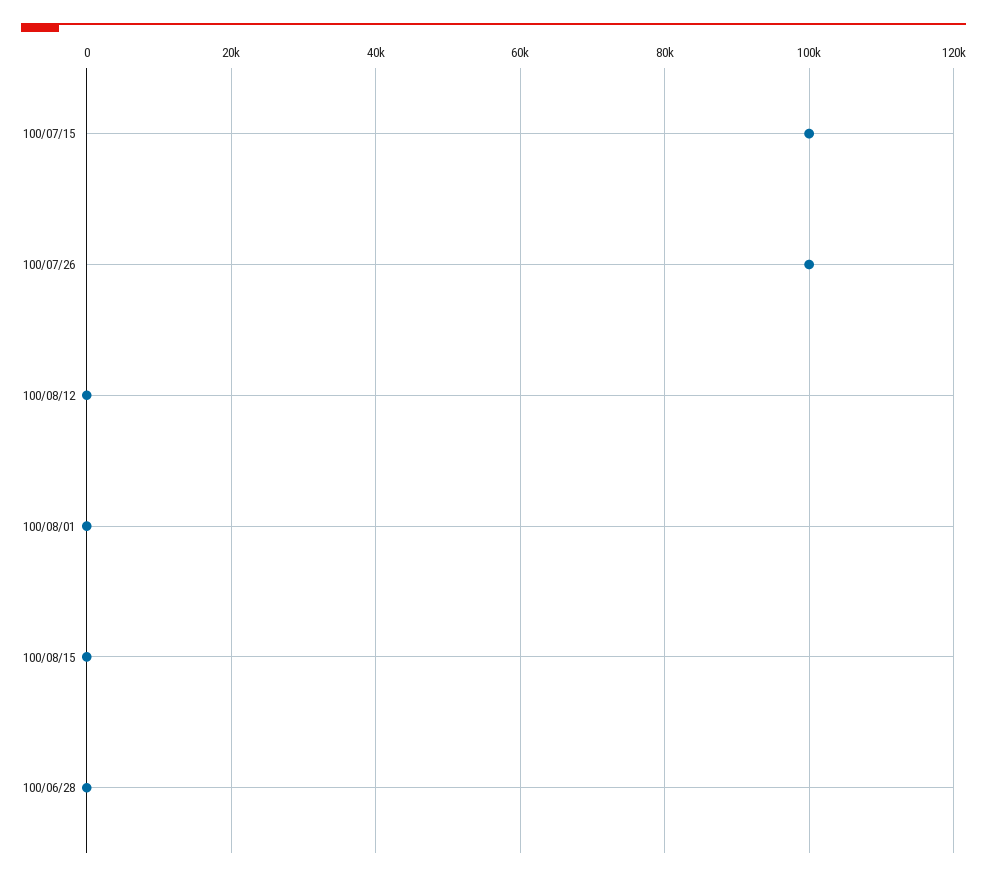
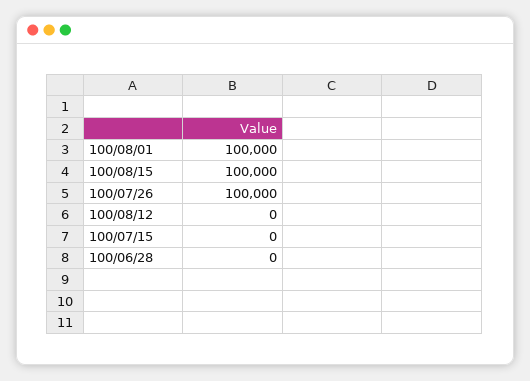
  {
-   "100/07/15": 100000,
+   "100/07/15": 0,
    "100/07/26": 100000,
    "100/08/12": 0,
-   "100/08/01": 0,
+   "100/08/01": 100000,
-   "100/08/15": 0,
+   "100/08/15": 100000,
    "100/06/28": 0
  }

